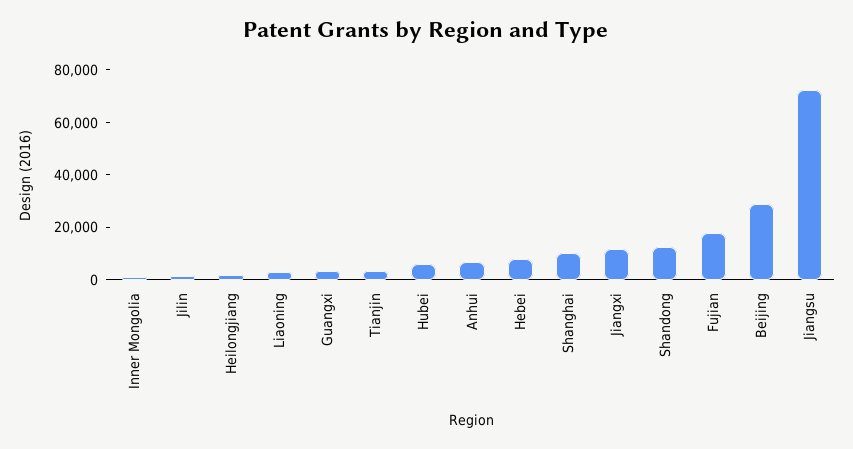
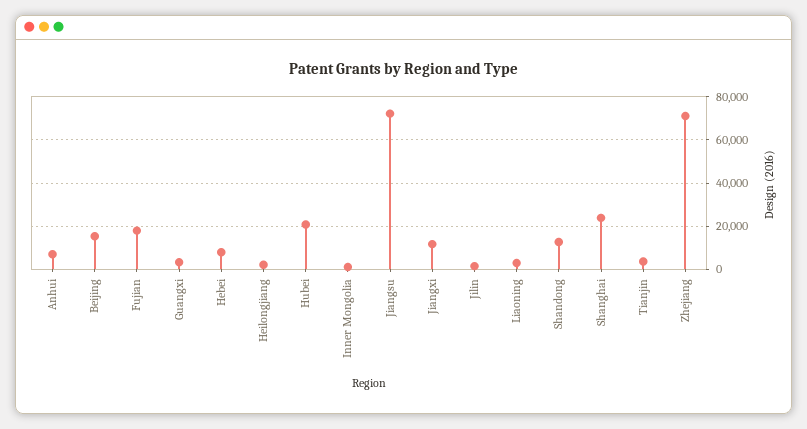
  {
    "Inner Mongolia": 0,
    "Jilin": 0,
    "Heilongjiang": 0,
    "Liaoning": 5000,
    "Guangxi": 5000,
    "Tianjin": 5000,
-   "Hubei": 5000,
+   "Hubei": 20000,
    "Anhui": 5000,
    "Hebei": 10000,
-   "Shanghai": 10000,
+   "Shanghai": 25000,
    "Jiangxi": 10000,
    "Shandong": 15000,
    "Fujian": 20000,
-   "Beijing": 30000,
+   "Beijing": 15000,
-   "Jiangsu": 70000
+   "Jiangsu": 70000,
+   "Zhejiang": 70000
  }

